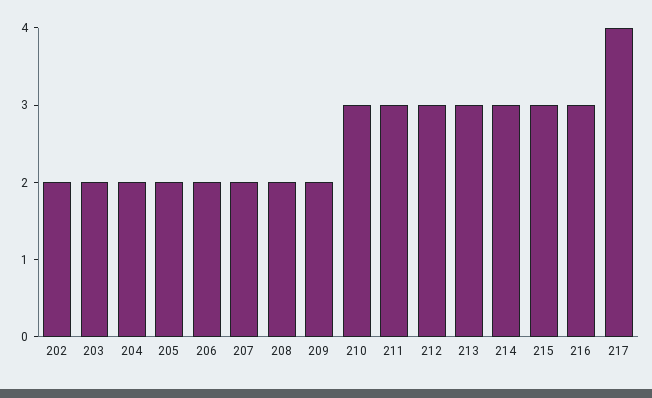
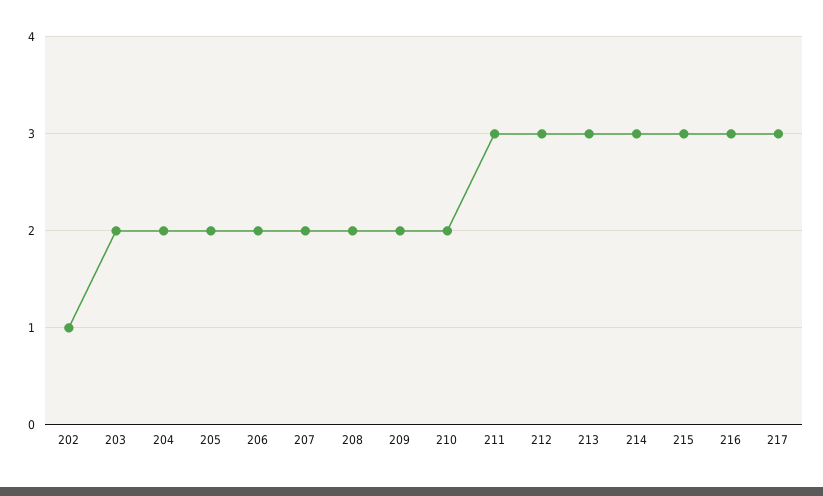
  {
-   "202": 2,
+   "202": 1,
    "203": 2,
    "204": 2,
    "205": 2,
    "206": 2,
    "207": 2,
    "208": 2,
    "209": 2,
-   "210": 3,
+   "210": 2,
    "211": 3,
    "212": 3,
    "213": 3,
    "214": 3,
    "215": 3,
    "216": 3,
-   "217": 4
+   "217": 3
  }

